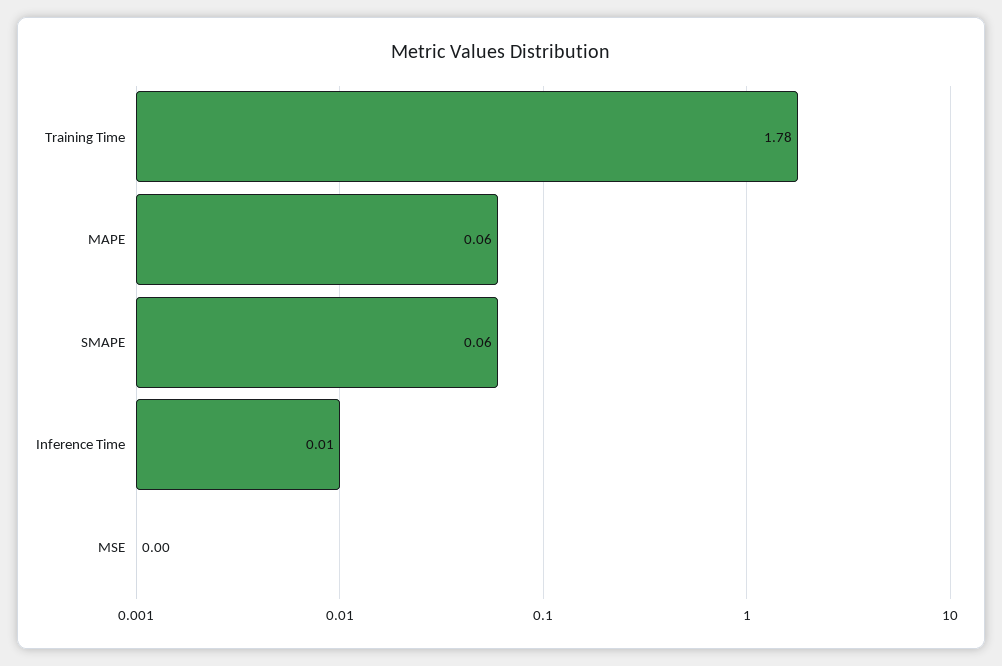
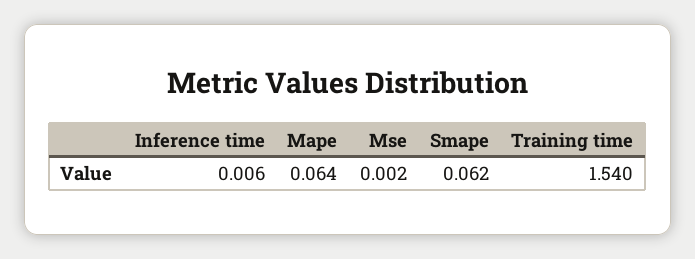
  {
-   "Training Time": 1.78,
+   "Training Time": 1.54,
    "MAPE": 0.064,
    "SMAPE": 0.062,
    "Inference Time": 0.006,
    "MSE": 0.002
  }

